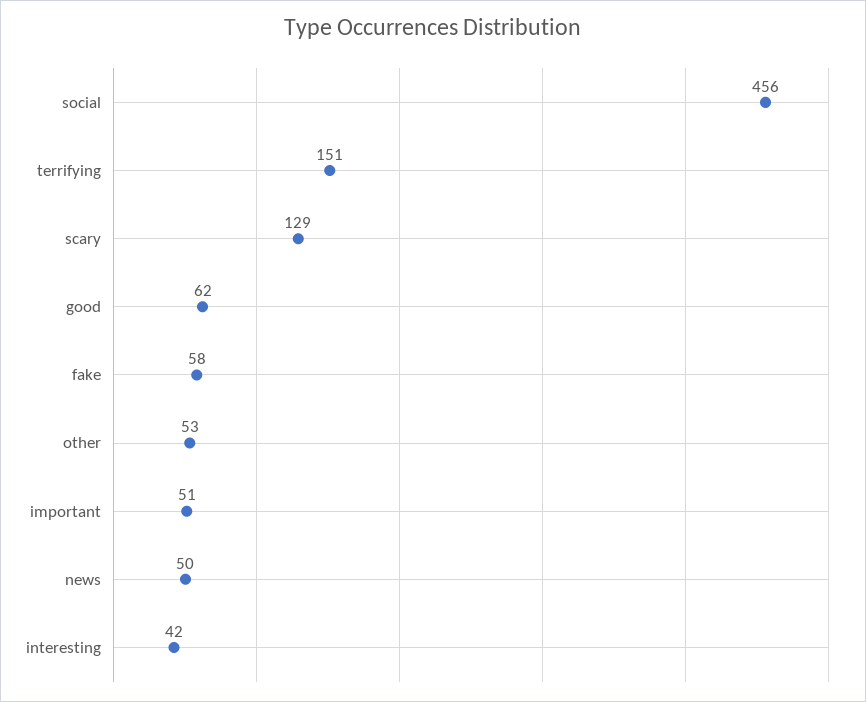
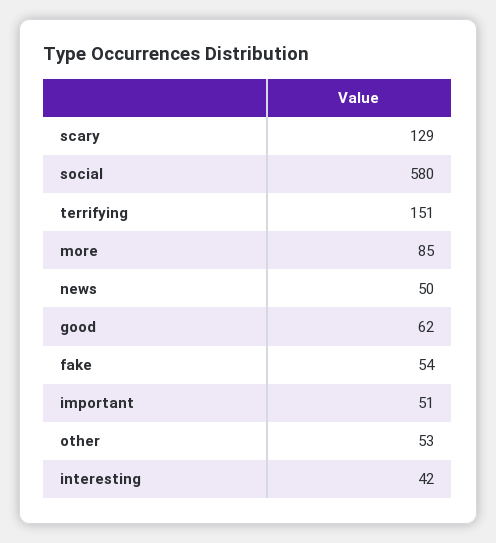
  {
-   "social": 456,
+   "social": 580,
    "terrifying": 151,
    "scary": 129,
    "good": 62,
-   "fake": 58,
+   "fake": 54,
    "other": 53,
    "important": 51,
    "news": 50,
-   "interesting": 42
+   "interesting": 42,
+   "more": 85
  }

